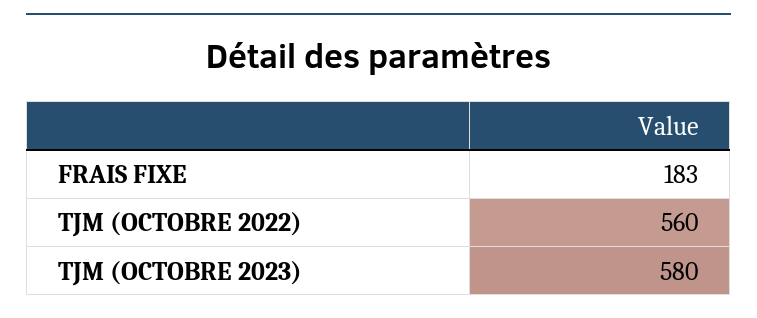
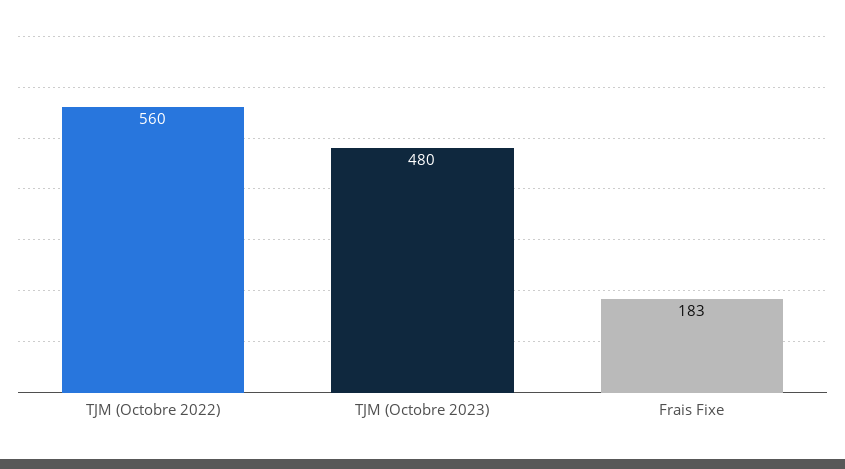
  {
    "FRAIS FIXE": 183,
    "TJM (OCTOBRE 2022)": 560,
-   "TJM (OCTOBRE 2023)": 580
+   "TJM (OCTOBRE 2023)": 480
  }

